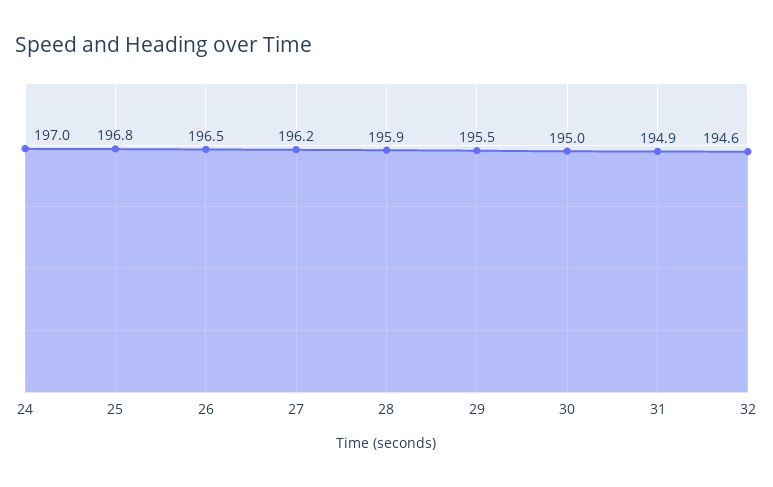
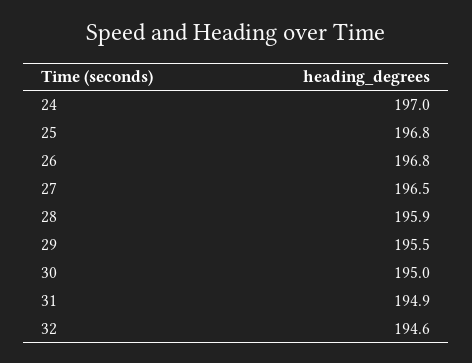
  {
    "24": 197,
    "25": 196.8,
-   "26": 196.5,
+   "26": 196.8,
-   "27": 196.2,
+   "27": 196.5,
    "28": 195.9,
    "29": 195.5,
    "30": 195,
    "31": 194.9,
    "32": 194.6
  }

